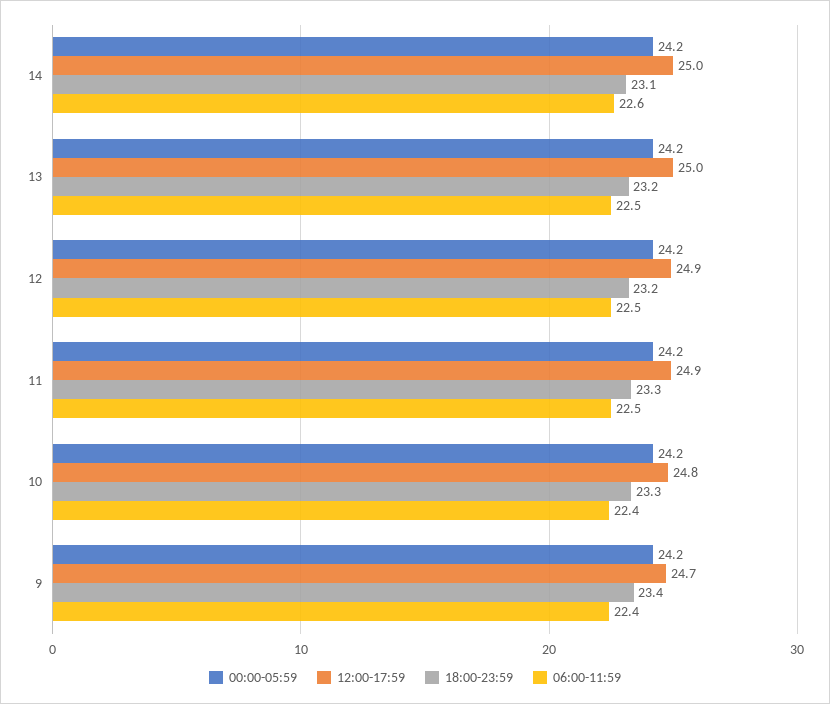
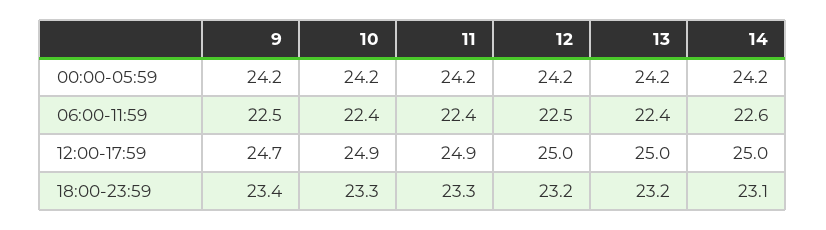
  {
    "00:00-05:59": {
      "14": 24.2,
      "13": 24.2,
      "12": 24.2,
      "11": 24.2,
      "10": 24.2,
      "9": 24.2
    },
    "12:00-17:59": {
      "14": 25,
      "13": 25,
-     "12": 24.9,
+     "12": 25,
      "11": 24.9,
-     "10": 24.8,
+     "10": 24.9,
      "9": 24.7
    },
    "18:00-23:59": {
      "14": 23.1,
      "13": 23.2,
      "12": 23.2,
      "11": 23.3,
      "10": 23.3,
      "9": 23.4
    },
    "06:00-11:59": {
      "14": 22.6,
-     "13": 22.5,
+     "13": 22.4,
      "12": 22.5,
-     "11": 22.5,
+     "11": 22.4,
      "10": 22.4,
-     "9": 22.4
+     "9": 22.5
    }
  }

